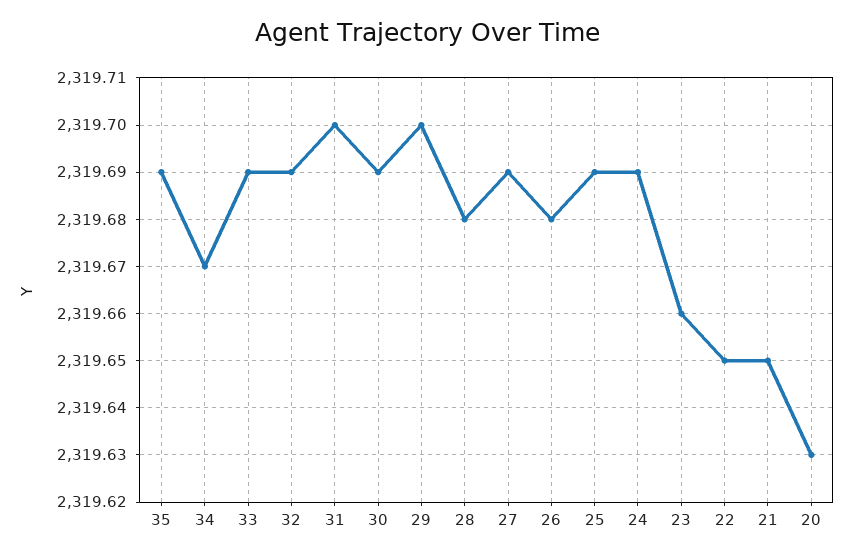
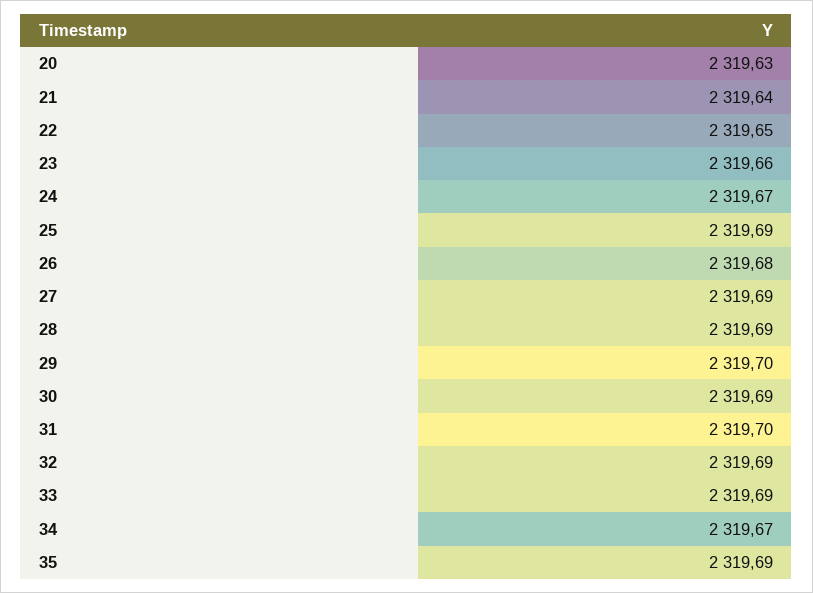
  {
    "35": 2319.69,
    "34": 2319.67,
    "33": 2319.69,
    "32": 2319.69,
    "31": 2319.7,
    "30": 2319.69,
    "29": 2319.7,
-   "28": 2319.68,
+   "28": 2319.69,
    "27": 2319.69,
    "26": 2319.68,
    "25": 2319.69,
-   "24": 2319.69,
+   "24": 2319.67,
    "23": 2319.66,
    "22": 2319.65,
-   "21": 2319.65,
+   "21": 2319.64,
    "20": 2319.63
  }

